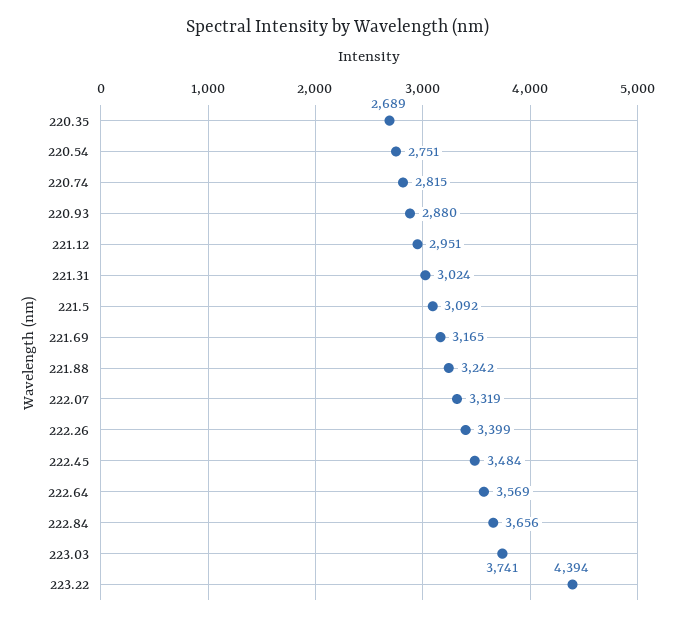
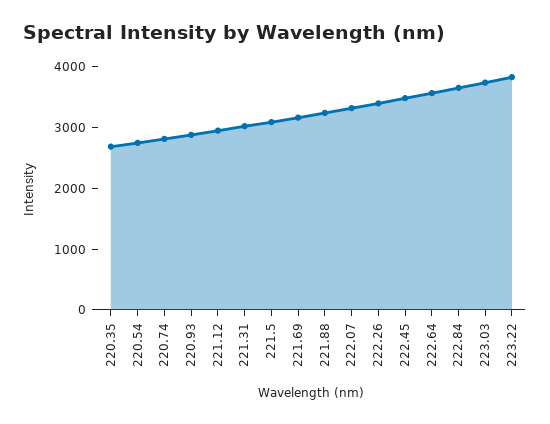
  {
    "220.35": 2689,
    "220.54": 2751,
    "220.74": 2815,
    "220.93": 2880,
    "221.12": 2951,
    "221.31": 3024,
    "221.5": 3092,
    "221.69": 3165,
    "221.88": 3242,
    "222.07": 3319,
    "222.26": 3399,
    "222.45": 3484,
    "222.64": 3569,
    "222.84": 3656,
    "223.03": 3741,
-   "223.22": 4394
+   "223.22": 3800
  }

